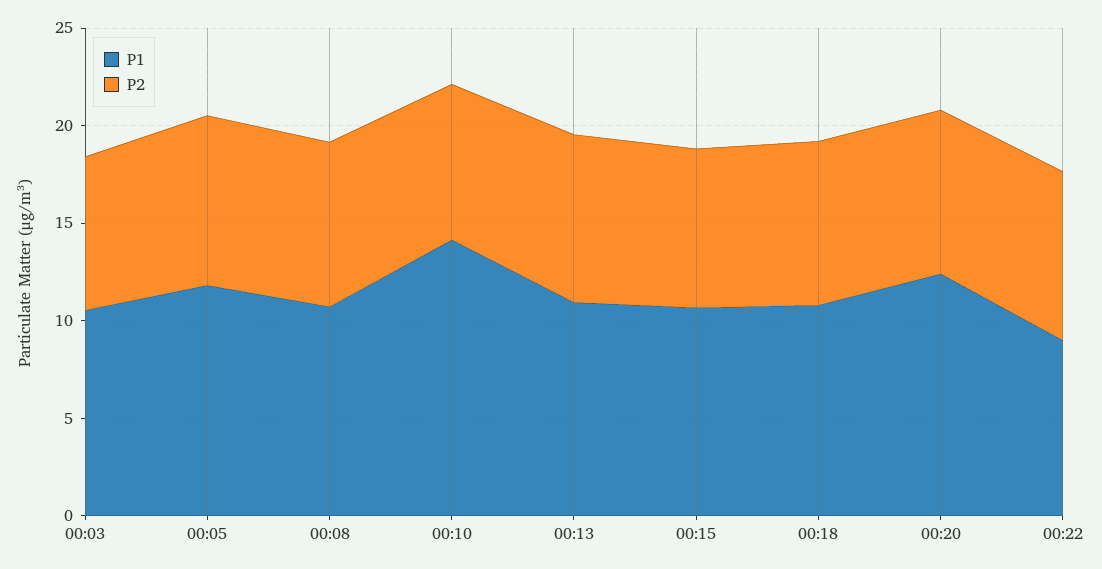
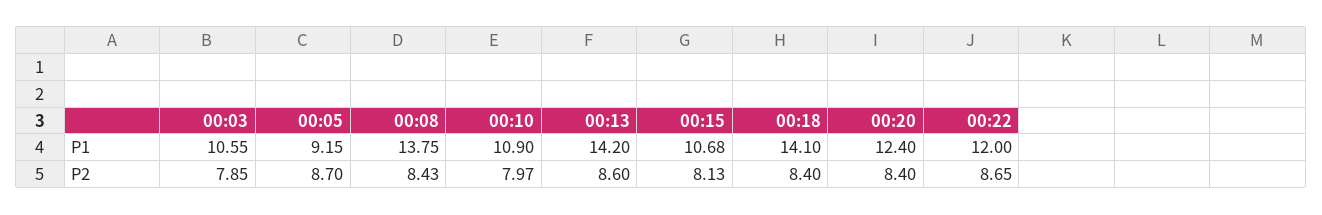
  {
    "P1": {
      "00:03": 10.55,
-     "00:05": 12,
+     "00:05": 9.15,
-     "00:08": 11,
+     "00:08": 13.75,
-     "00:10": 14,
+     "00:10": 10.9,
-     "00:13": 11,
+     "00:13": 14.2,
      "00:15": 10.68,
-     "00:18": 11,
+     "00:18": 14.1,
      "00:20": 12.4,
-     "00:22": 9
+     "00:22": 12
    },
    "P2": {
      "00:03": 7.85,
      "00:05": 8.7,
      "00:08": 8.43,
      "00:10": 7.97,
      "00:13": 8.6,
      "00:15": 8.13,
      "00:18": 8.4,
      "00:20": 8.4,
      "00:22": 8.65
    }
  }

